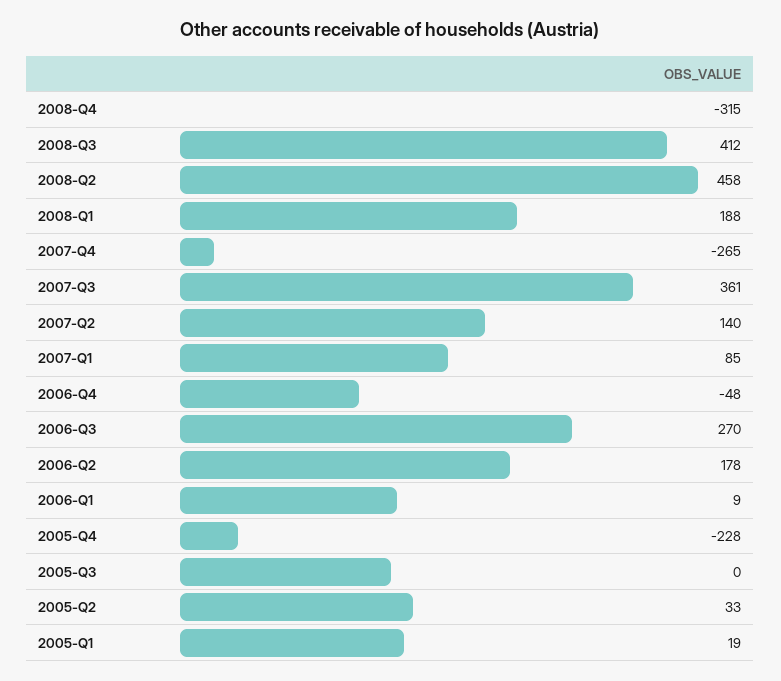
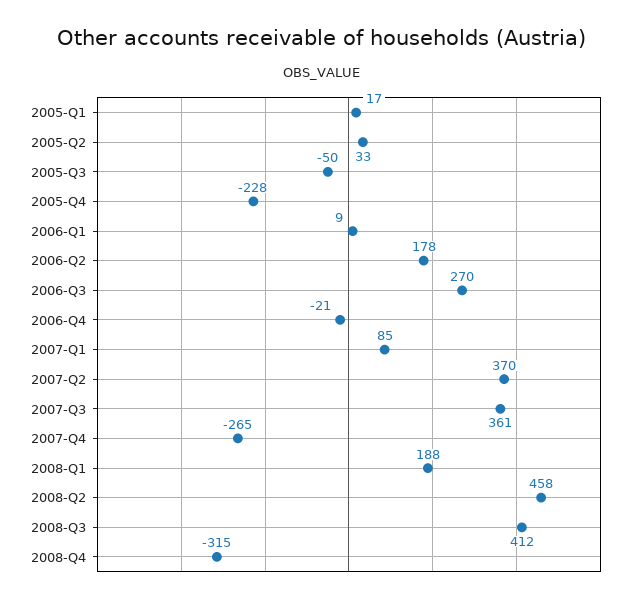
  {
    "2008-Q4": -315,
    "2008-Q3": 412,
    "2008-Q2": 458,
    "2008-Q1": 188,
    "2007-Q4": -265,
    "2007-Q3": 361,
-   "2007-Q2": 140,
+   "2007-Q2": 370,
    "2007-Q1": 85,
-   "2006-Q4": -48,
+   "2006-Q4": -21,
    "2006-Q3": 270,
    "2006-Q2": 178,
    "2006-Q1": 9,
    "2005-Q4": -228,
-   "2005-Q3": 0,
+   "2005-Q3": -50,
    "2005-Q2": 33,
-   "2005-Q1": 19
+   "2005-Q1": 17
  }

